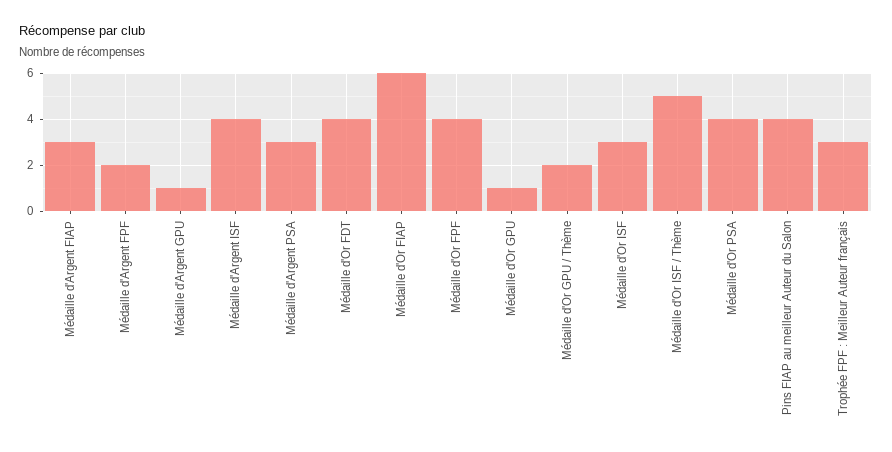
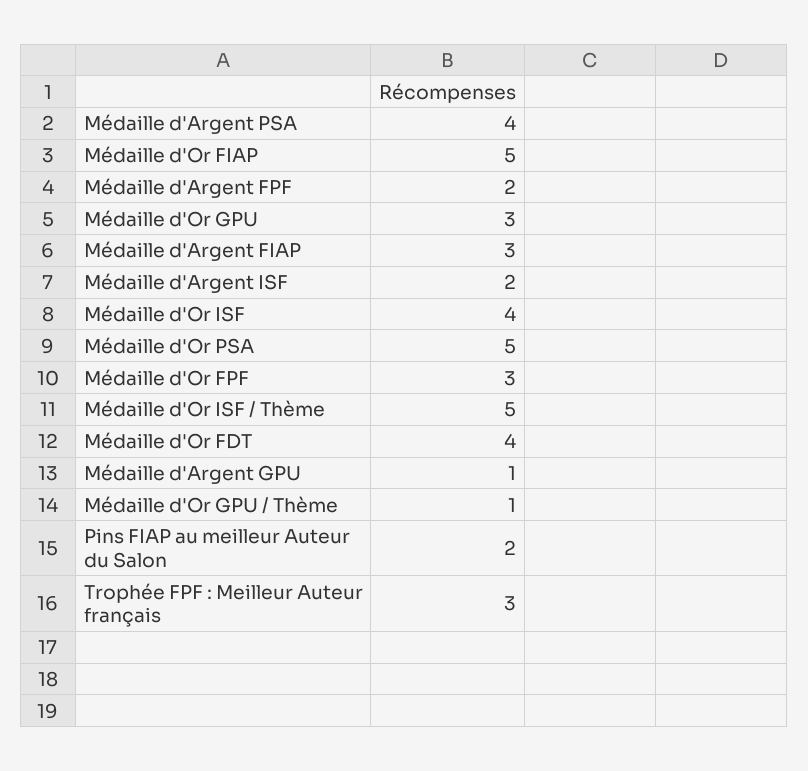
  {
    "Médaille d'Argent FIAP": 3,
    "Médaille d'Argent FPF": 2,
    "Médaille d'Argent GPU": 1,
-   "Médaille d'Argent ISF": 4,
+   "Médaille d'Argent ISF": 2,
-   "Médaille d'Argent PSA": 3,
+   "Médaille d'Argent PSA": 4,
    "Médaille d'Or FDT": 4,
-   "Médaille d'Or FIAP": 6,
+   "Médaille d'Or FIAP": 5,
-   "Médaille d'Or FPF": 4,
+   "Médaille d'Or FPF": 3,
-   "Médaille d'Or GPU": 1,
+   "Médaille d'Or GPU": 3,
-   "Médaille d'Or GPU / Thème": 2,
+   "Médaille d'Or GPU / Thème": 1,
-   "Médaille d'Or ISF": 3,
+   "Médaille d'Or ISF": 4,
    "Médaille d'Or ISF / Thème": 5,
-   "Médaille d'Or PSA": 4,
+   "Médaille d'Or PSA": 5,
-   "Pins FIAP au meilleur Auteur du Salon": 4,
+   "Pins FIAP au meilleur Auteur du Salon": 2,
    "Trophée FPF : Meilleur Auteur français": 3
  }

